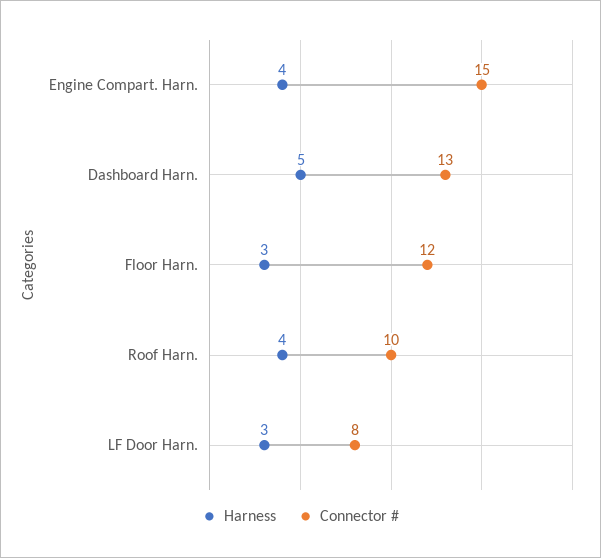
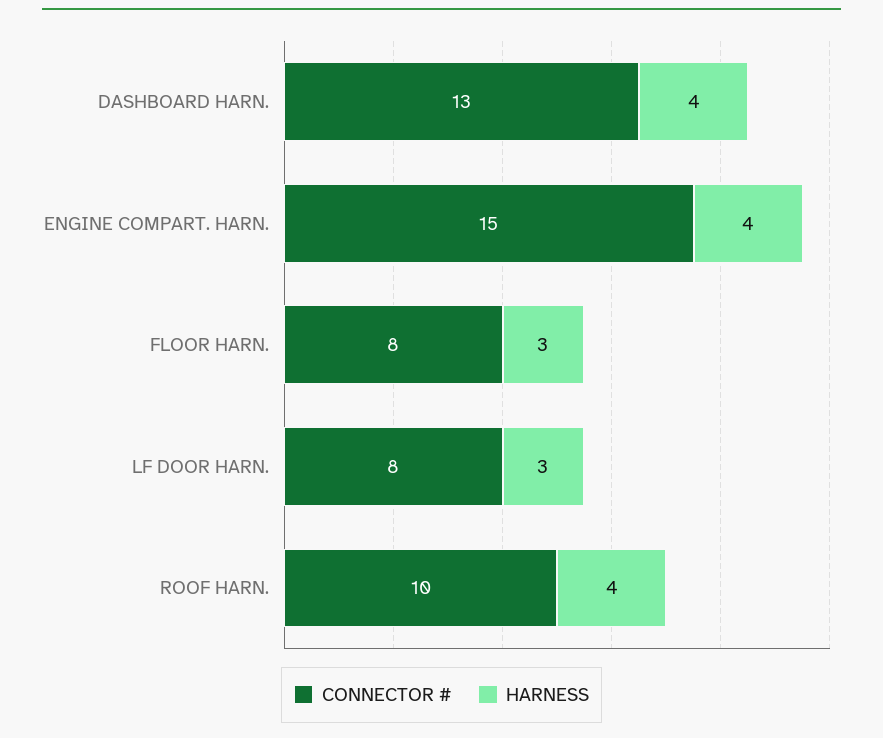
  {
    "Harness": {
      "Engine Compart. Harn.": 4,
-     "Dashboard Harn.": 5,
+     "Dashboard Harn.": 4,
      "Floor Harn.": 3,
      "Roof Harn.": 4,
      "LF Door Harn.": 3
    },
    "Connector #": {
      "Engine Compart. Harn.": 15,
      "Dashboard Harn.": 13,
-     "Floor Harn.": 12,
+     "Floor Harn.": 8,
      "Roof Harn.": 10,
      "LF Door Harn.": 8
    }
  }

